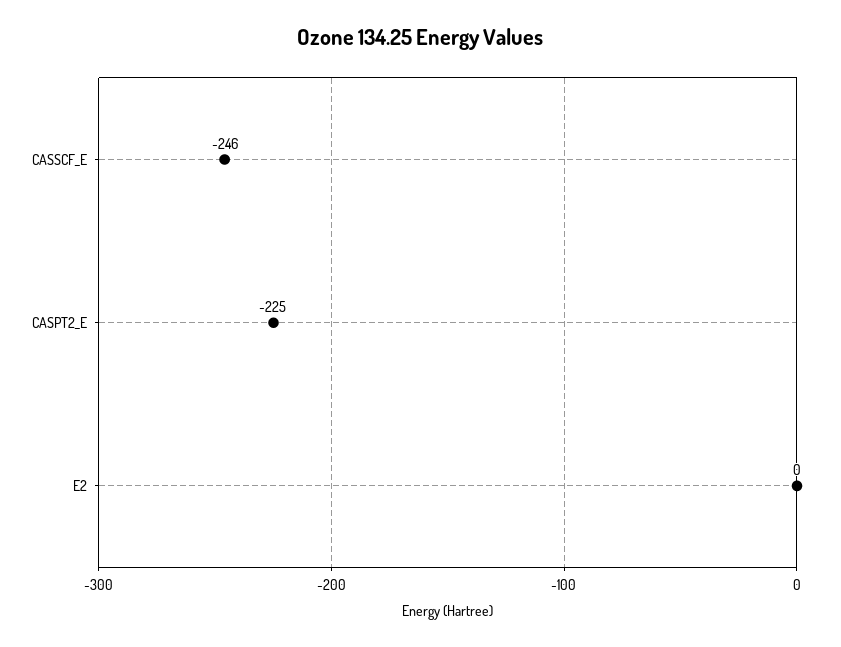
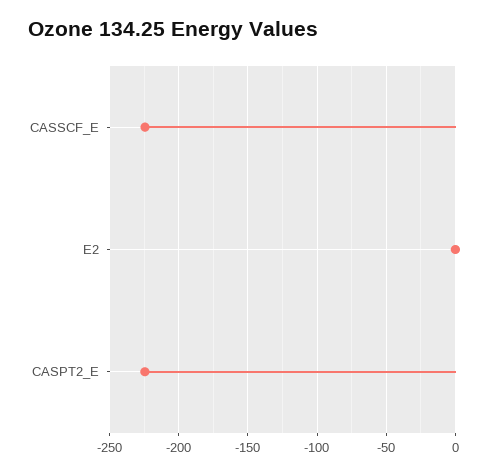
  {
-   "CASSCF_E": -246,
+   "CASSCF_E": -225,
    "CASPT2_E": -225,
    "E2": 0
  }

